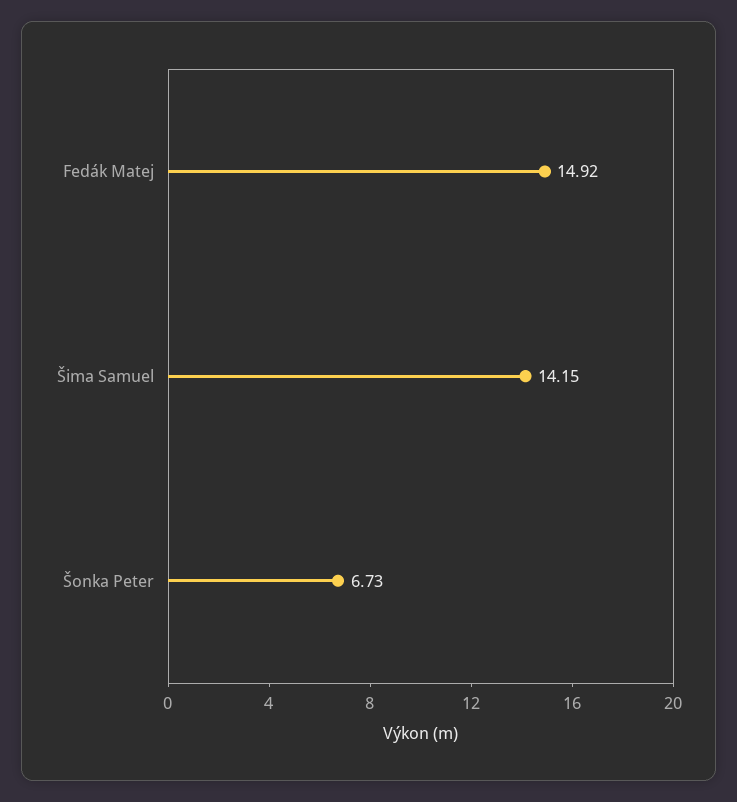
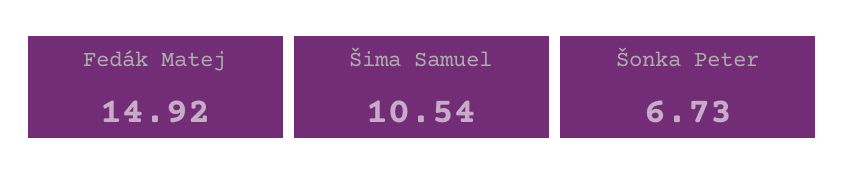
  {
    "Fedák Matej": 14.92,
-   "Šima Samuel": 14.15,
+   "Šima Samuel": 10.54,
    "Šonka Peter": 6.73
  }

